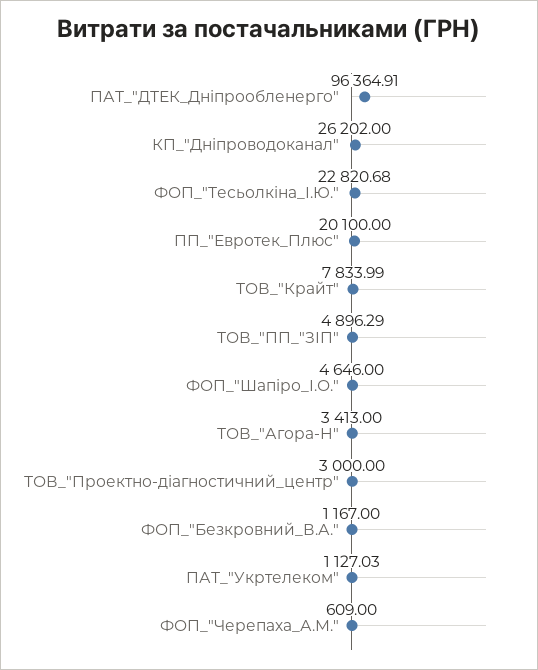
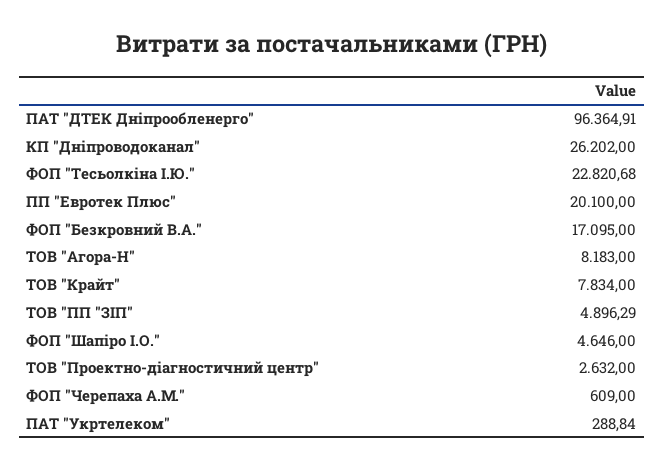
  {
    "ПАТ_\"ДТЕК_Дніпрообленерго\"": 96364.91,
    "КП_\"Дніпроводоканал\"": 26202,
    "ФОП_\"Тесьолкіна_І.Ю.\"": 22820.68,
    "ПП_\"Евротек_Плюс\"": 20100,
-   "ТОВ_\"Крайт\"": 7833.99,
+   "ТОВ_\"Крайт\"": 7834,
    "ТОВ_\"ПП_\"ЗІП\"": 4896.29,
    "ФОП_\"Шапіро_І.О.\"": 4646,
-   "ТОВ_\"Агора-Н\"": 3413,
+   "ТОВ_\"Агора-Н\"": 8183,
-   "ТОВ_\"Проектно-діагностичний_центр\"": 3000,
+   "ТОВ_\"Проектно-діагностичний_центр\"": 2632,
-   "ФОП_\"Безкровний_В.А.\"": 1167,
+   "ФОП_\"Безкровний_В.А.\"": 17095,
-   "ПАТ_\"Укртелеком\"": 1127.03,
+   "ПАТ_\"Укртелеком\"": 288.84,
    "ФОП_\"Черепаха_А.М.\"": 609
  }

